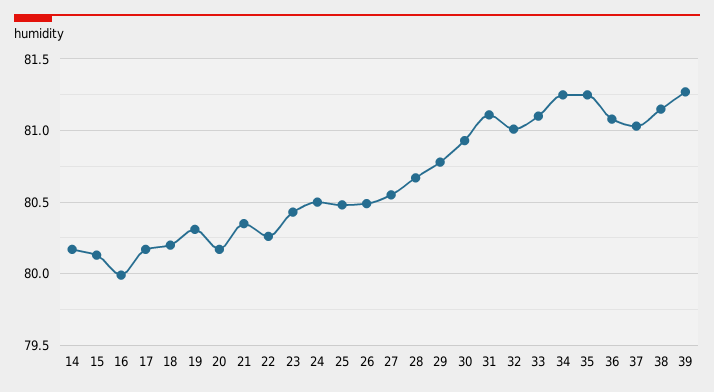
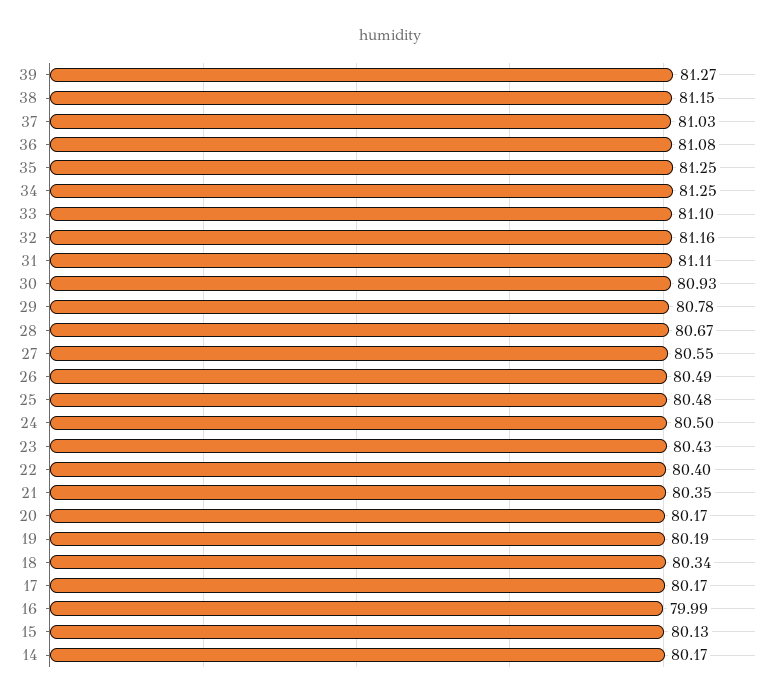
  {
    "14": 80.17,
    "15": 80.13,
    "16": 79.99,
    "17": 80.17,
-   "18": 80.2,
+   "18": 80.34,
-   "19": 80.3,
+   "19": 80.19,
    "20": 80.17,
    "21": 80.35,
-   "22": 80.25,
+   "22": 80.4,
    "23": 80.43,
    "24": 80.5,
    "25": 80.48,
    "26": 80.49,
    "27": 80.55,
    "28": 80.67,
    "29": 80.78,
    "30": 80.93,
    "31": 81.11,
-   "32": 81,
+   "32": 81.16,
    "33": 81.1,
    "34": 81.25,
    "35": 81.25,
    "36": 81.08,
    "37": 81.03,
    "38": 81.15,
    "39": 81.27
  }

